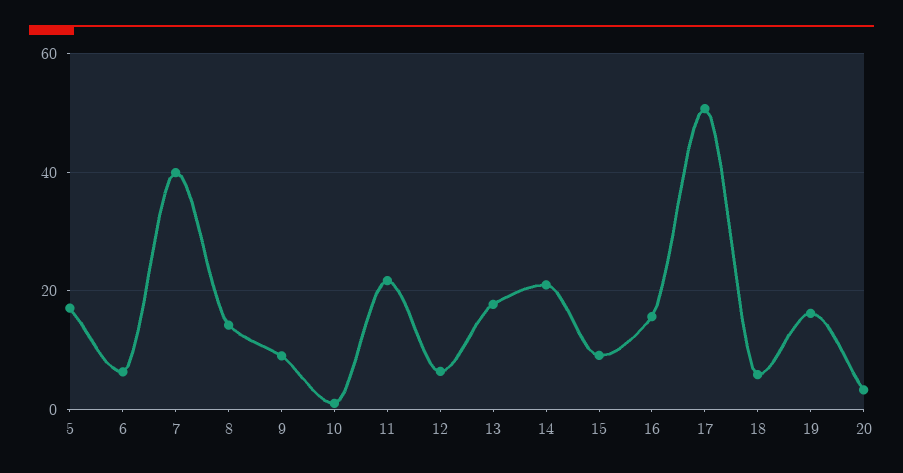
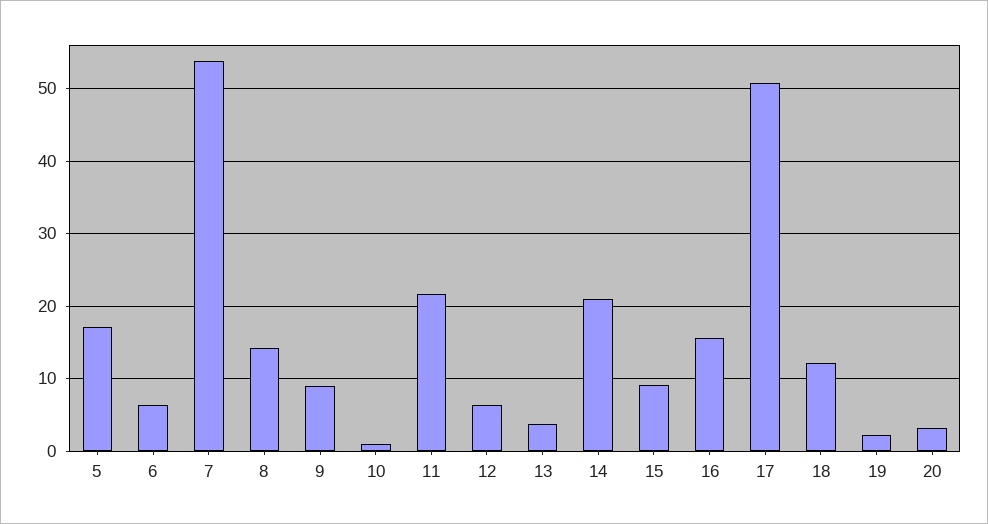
  {
    "5": 17,
    "6": 6,
-   "7": 40,
+   "7": 54,
    "8": 14,
    "9": 9,
    "10": 1,
    "11": 22,
    "12": 6,
-   "13": 18,
+   "13": 4,
    "14": 21,
    "15": 9,
    "16": 16,
    "17": 51,
-   "18": 6,
+   "18": 12,
-   "19": 16,
+   "19": 2,
    "20": 3
  }

